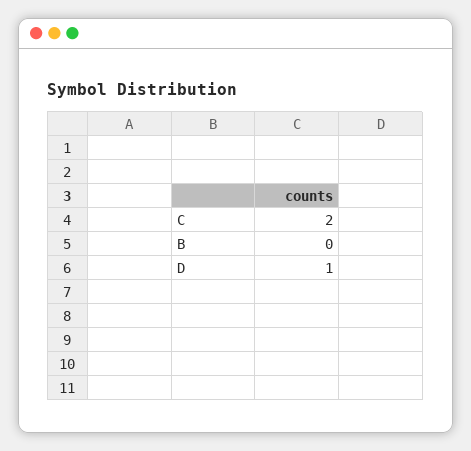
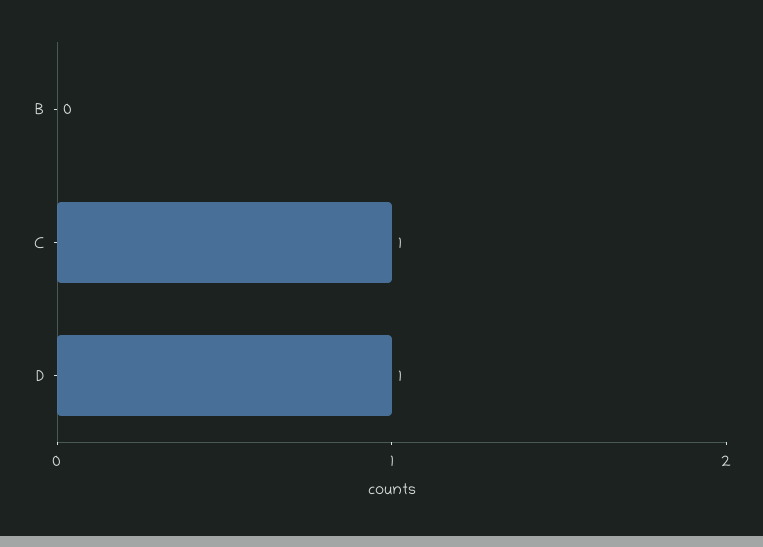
  {
-   "C": 2,
+   "C": 1,
    "B": 0,
    "D": 1
  }

